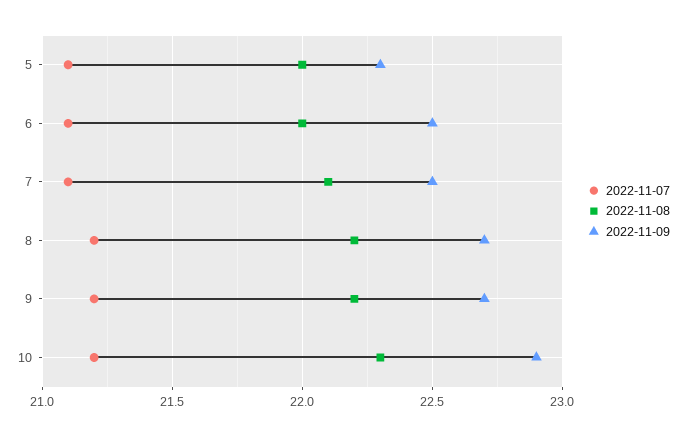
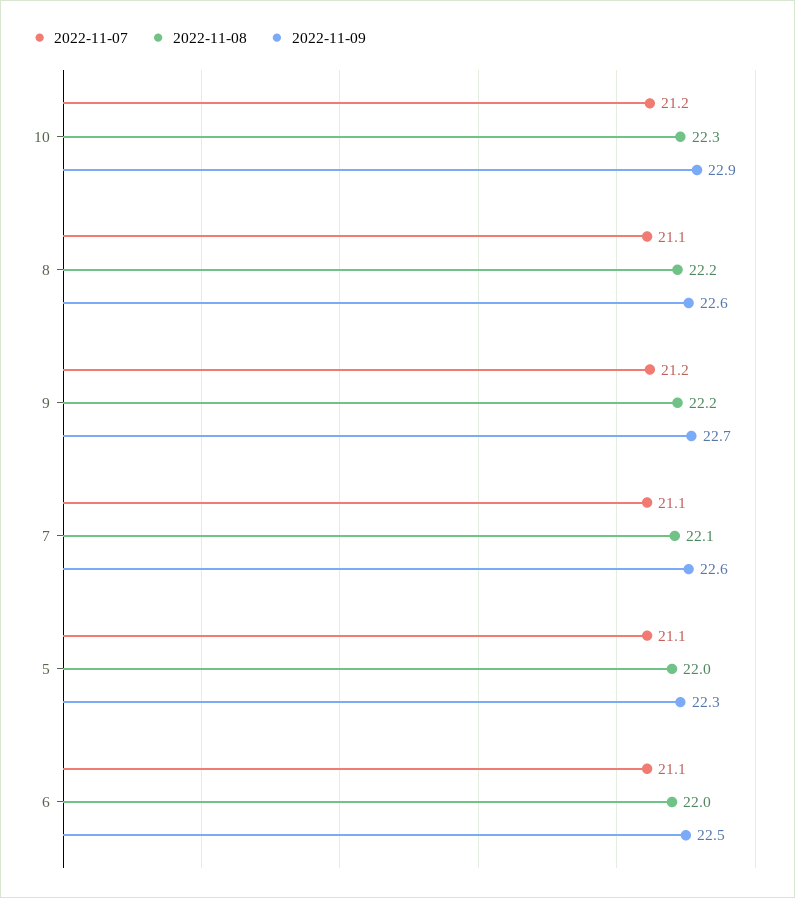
  {
    "2022-11-07": {
      "5": 21.1,
      "6": 21.1,
      "7": 21.1,
-     "8": 21.2,
+     "8": 21.1,
      "9": 21.2,
      "10": 21.2
    },
    "2022-11-08": {
      "5": 22,
      "6": 22,
      "7": 22.1,
      "8": 22.2,
      "9": 22.2,
      "10": 22.3
    },
    "2022-11-09": {
      "5": 22.3,
      "6": 22.5,
-     "7": 22.5,
+     "7": 22.6,
-     "8": 22.7,
+     "8": 22.6,
      "9": 22.7,
      "10": 22.9
    }
  }

